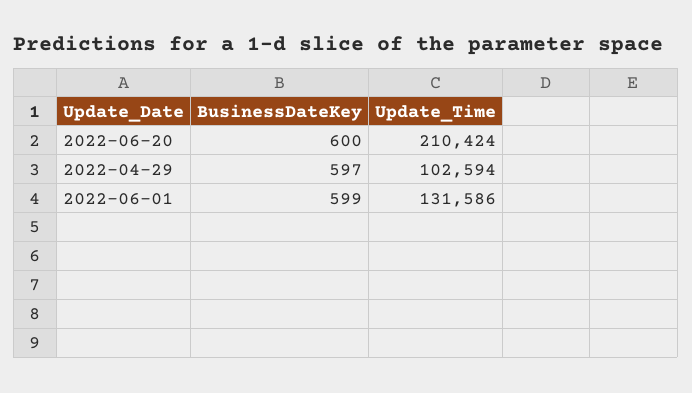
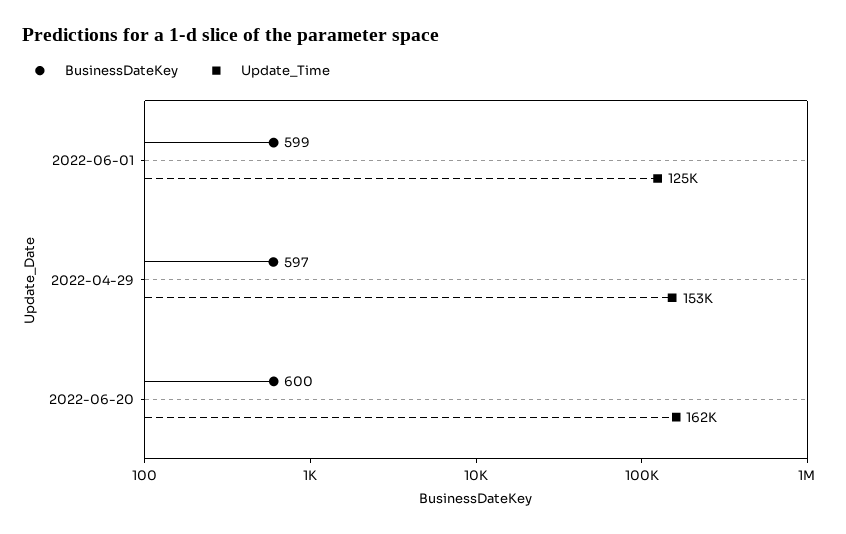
  {
    "BusinessDateKey": {
      "2022-06-20": 600,
      "2022-04-29": 597,
      "2022-06-01": 599
    },
    "Update_Time": {
-     "2022-06-20": 210424,
+     "2022-06-20": 162000,
-     "2022-04-29": 102594,
+     "2022-04-29": 153000,
-     "2022-06-01": 131586
+     "2022-06-01": 125000
    }
  }

